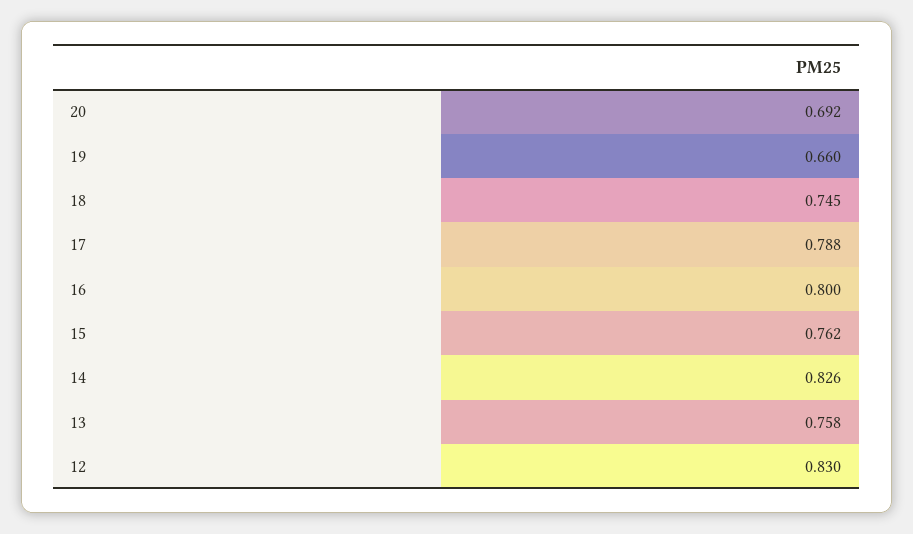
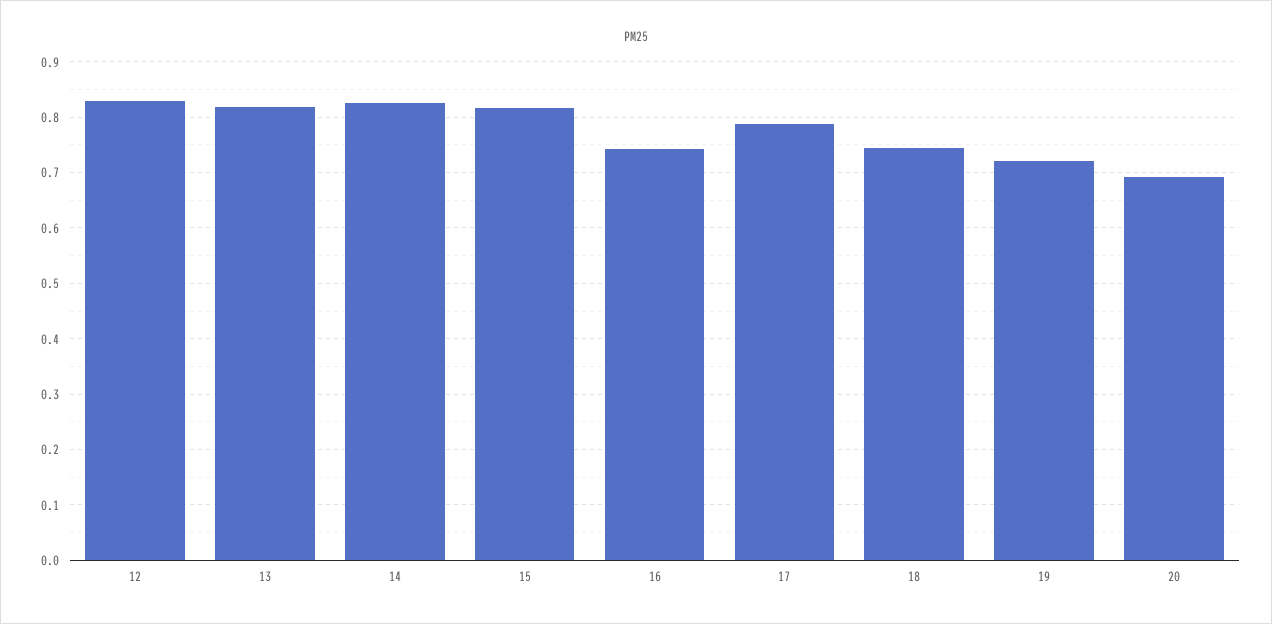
  {
    "20": 0.692,
-   "19": 0.66,
+   "19": 0.72,
    "18": 0.745,
    "17": 0.788,
-   "16": 0.8,
+   "16": 0.74,
-   "15": 0.762,
+   "15": 0.82,
    "14": 0.826,
-   "13": 0.758,
+   "13": 0.82,
    "12": 0.83
  }

